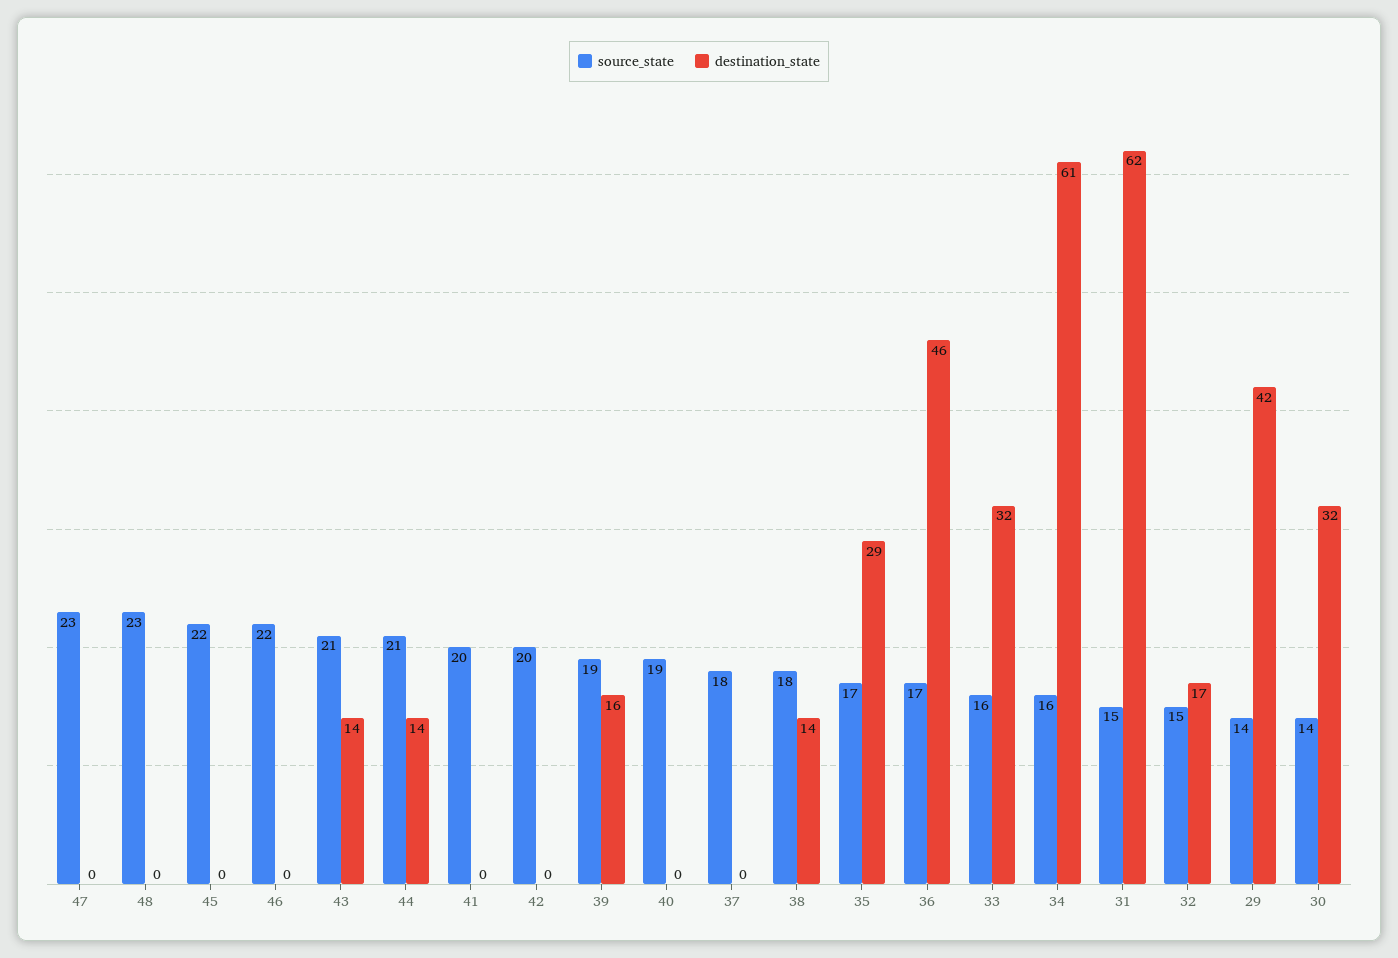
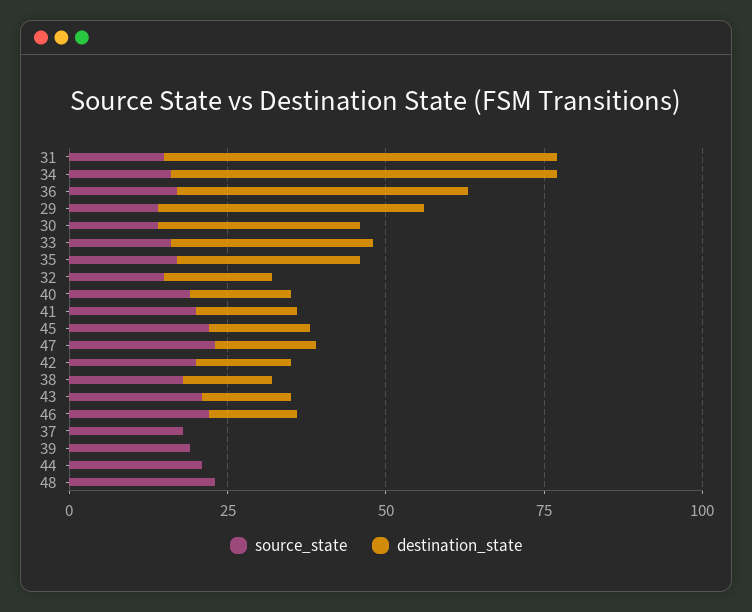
  {
    "source_state": {
      "47": 23,
      "48": 23,
      "45": 22,
      "46": 22,
      "43": 21,
      "44": 21,
      "41": 20,
      "42": 20,
      "39": 19,
      "40": 19,
      "37": 18,
      "38": 18,
      "35": 17,
      "36": 17,
      "33": 16,
      "34": 16,
      "31": 15,
      "32": 15,
      "29": 14,
      "30": 14
    },
    "destination_state": {
-     "47": 0,
+     "47": 15,
      "48": 0,
-     "45": 0,
+     "45": 15,
-     "46": 0,
+     "46": 15,
      "43": 14,
-     "44": 14,
+     "44": 0,
-     "41": 0,
+     "41": 15,
-     "42": 0,
+     "42": 15,
-     "39": 16,
+     "39": 0,
-     "40": 0,
+     "40": 15,
      "37": 0,
      "38": 14,
      "35": 29,
      "36": 46,
      "33": 32,
      "34": 61,
      "31": 62,
      "32": 17,
      "29": 42,
      "30": 32
    }
  }

